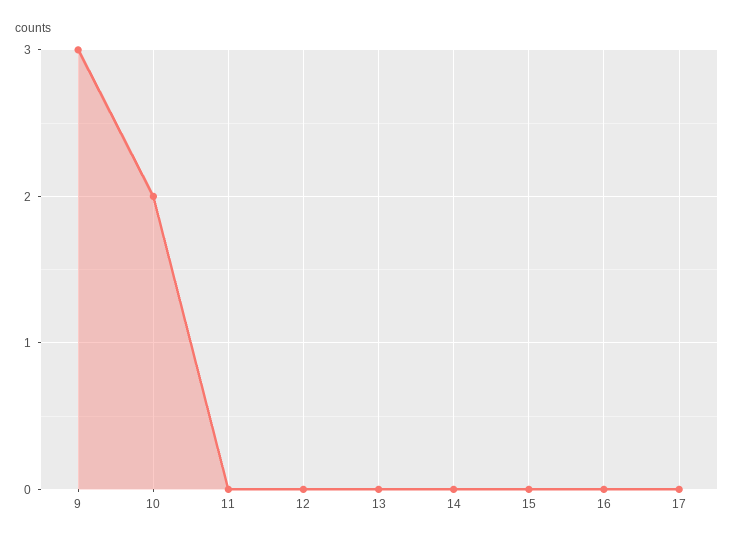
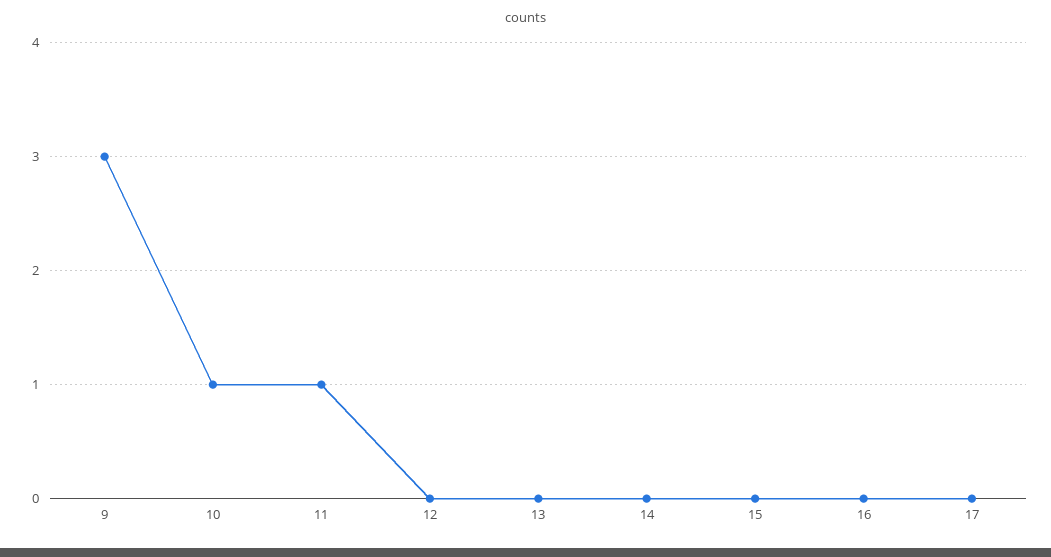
  {
    "9": 3,
-   "10": 2,
+   "10": 1,
-   "11": 0,
+   "11": 1,
    "12": 0,
    "13": 0,
    "14": 0,
    "15": 0,
    "16": 0,
    "17": 0
  }

